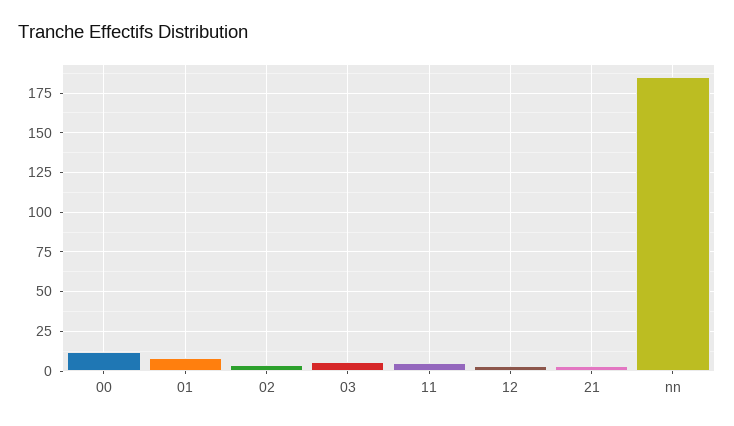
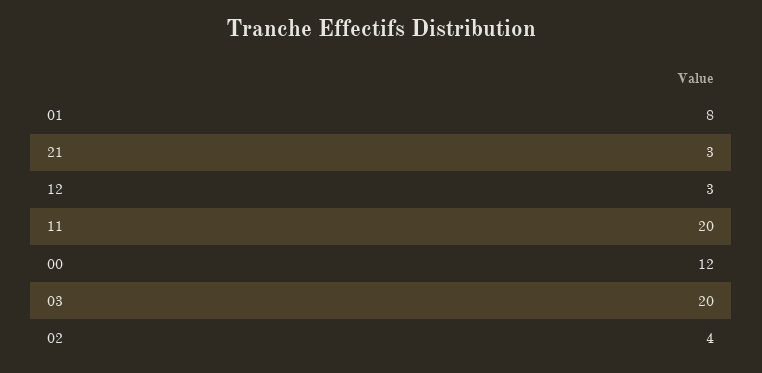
  {
    "00": 12,
    "01": 8,
    "02": 4,
-   "03": 5,
+   "03": 20,
-   "11": 5,
+   "11": 20,
    "12": 3,
-   "21": 3,
+   "21": 3
-   "nn": 185
  }

